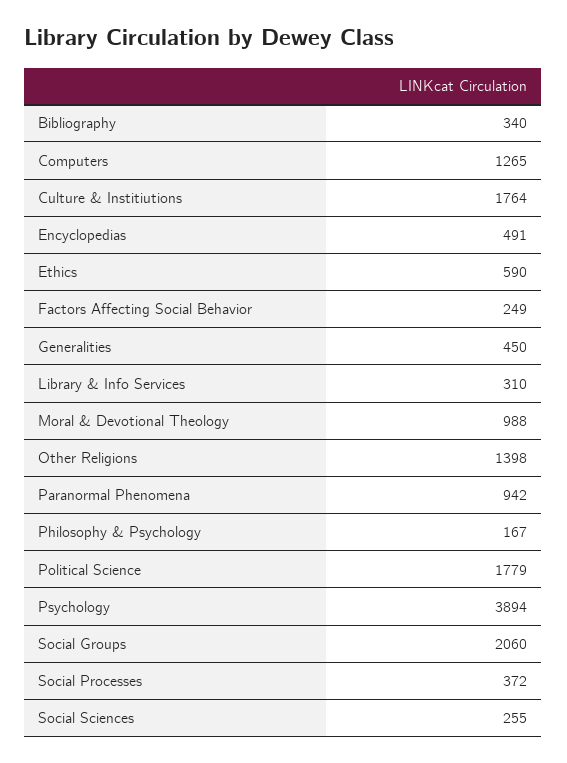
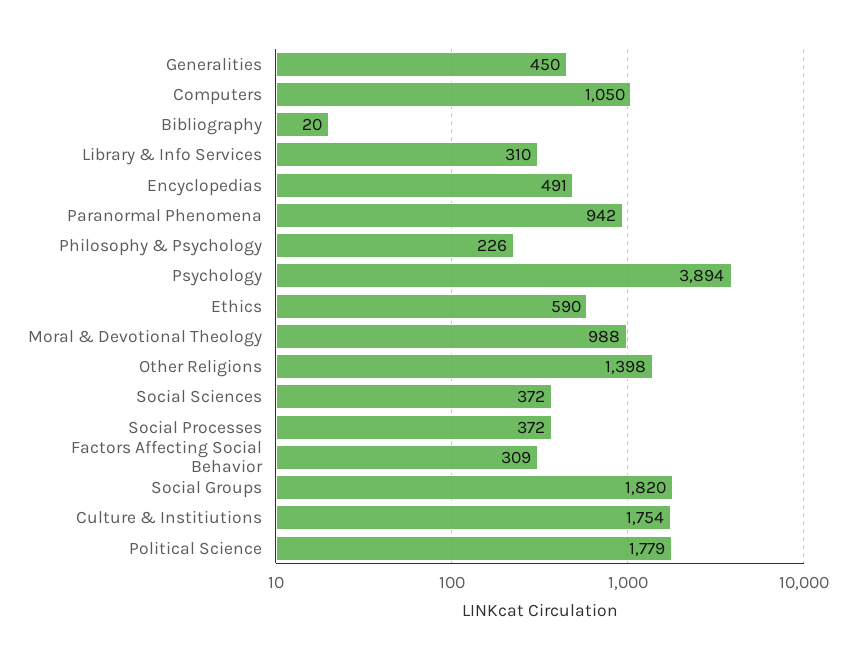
  {
-   "Bibliography": 340,
+   "Bibliography": 20,
-   "Computers": 1265,
+   "Computers": 1050,
-   "Culture & Institiutions": 1764,
+   "Culture & Institiutions": 1754,
    "Encyclopedias": 491,
    "Ethics": 590,
-   "Factors Affecting Social Behavior": 249,
+   "Factors Affecting Social Behavior": 309,
    "Generalities": 450,
    "Library & Info Services": 310,
    "Moral & Devotional Theology": 988,
    "Other Religions": 1398,
    "Paranormal Phenomena": 942,
-   "Philosophy & Psychology": 167,
+   "Philosophy & Psychology": 226,
    "Political Science": 1779,
    "Psychology": 3894,
-   "Social Groups": 2060,
+   "Social Groups": 1820,
    "Social Processes": 372,
-   "Social Sciences": 255
+   "Social Sciences": 372
  }

